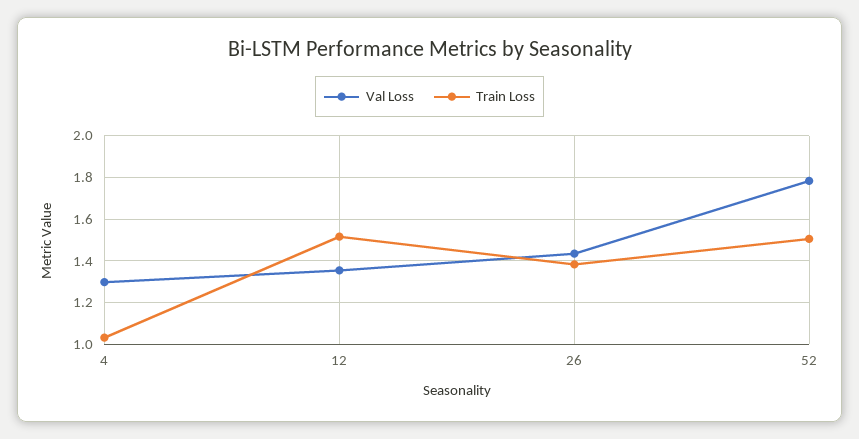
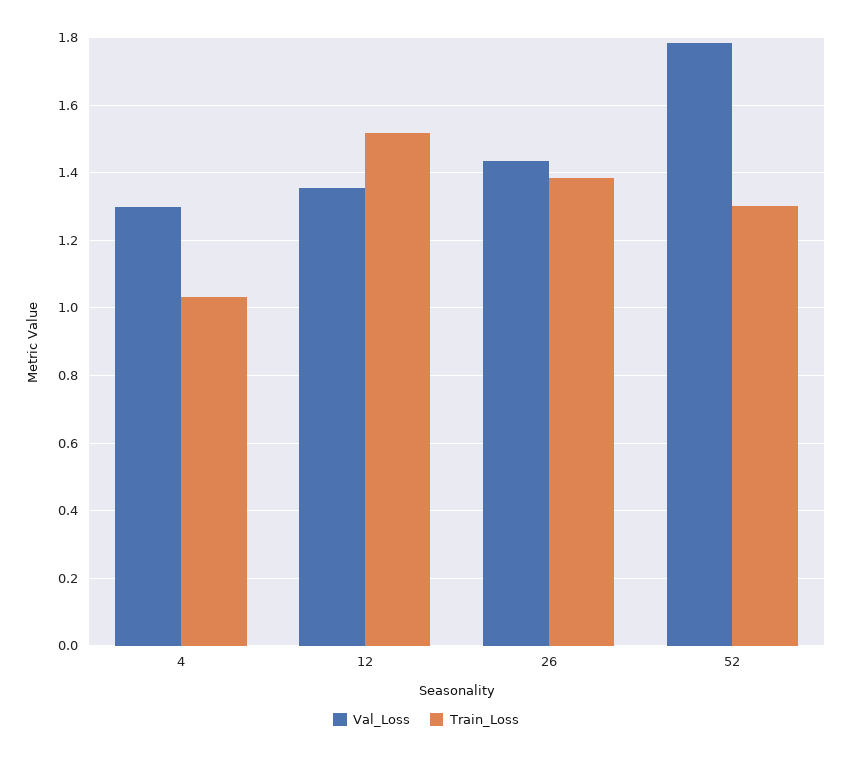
  {
    "Val Loss": {
      "4": 1.3,
      "12": 1.36,
      "26": 1.44,
      "52": 1.78
    },
    "Train Loss": {
      "4": 1.04,
      "12": 1.52,
      "26": 1.38,
-     "52": 1.5
+     "52": 1.3
    }
  }

